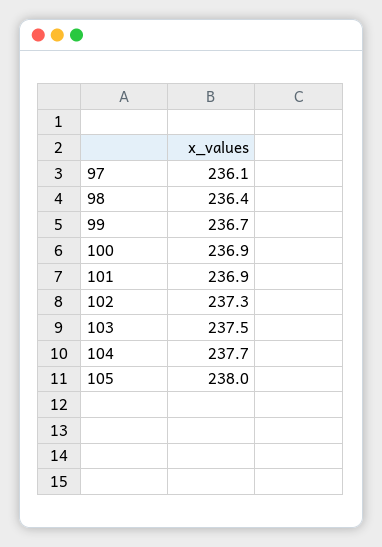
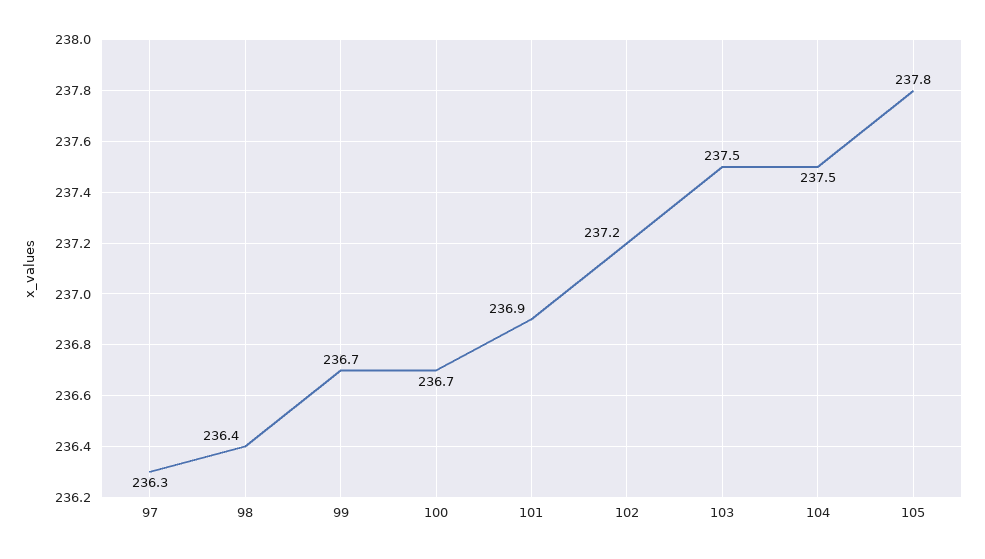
  {
-   "97": 236.1,
+   "97": 236.3,
    "98": 236.4,
    "99": 236.7,
-   "100": 236.9,
+   "100": 236.7,
    "101": 236.9,
-   "102": 237.3,
+   "102": 237.2,
    "103": 237.5,
-   "104": 237.7,
+   "104": 237.5,
-   "105": 238
+   "105": 237.8
  }

